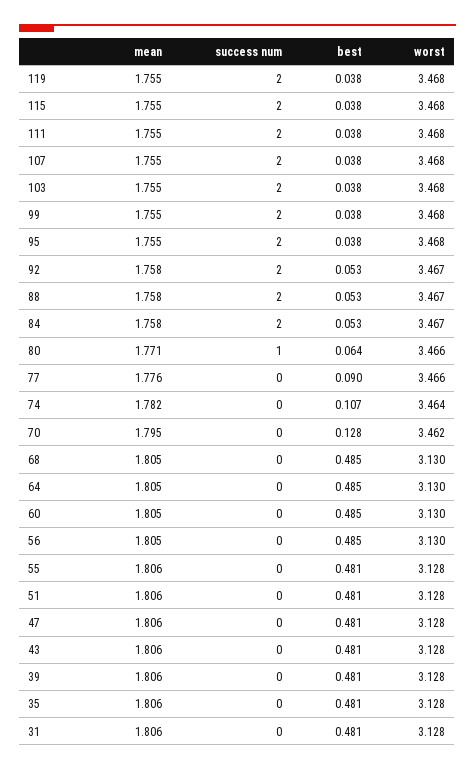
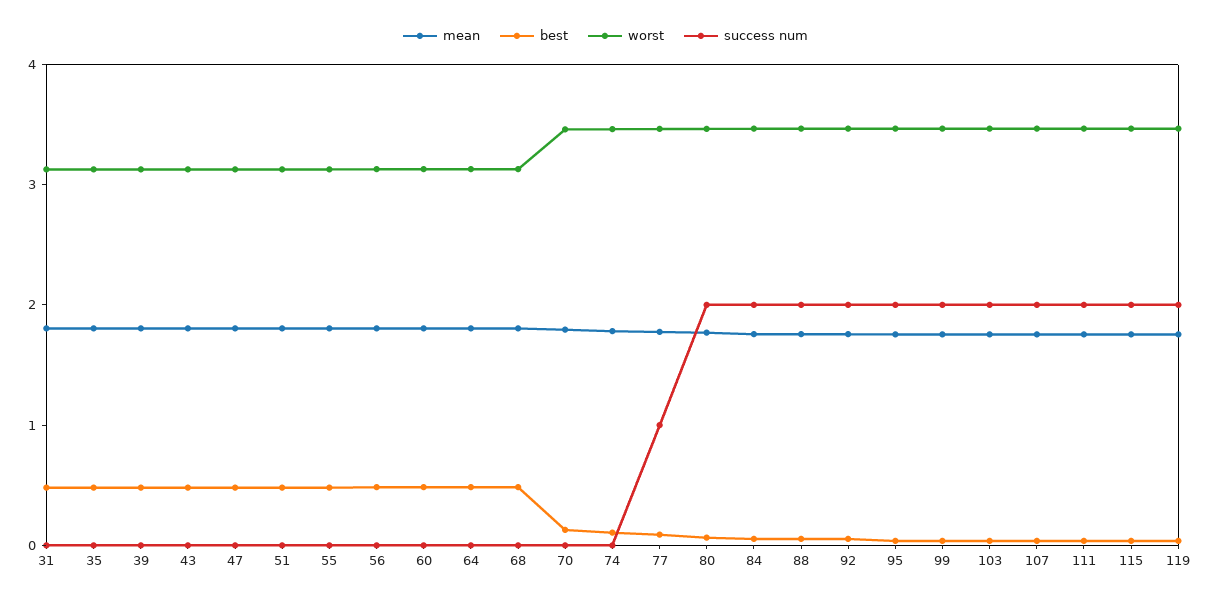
  {
    "mean": {
      "119": 1.755,
      "115": 1.755,
      "111": 1.755,
      "107": 1.755,
      "103": 1.755,
      "99": 1.755,
      "95": 1.755,
      "92": 1.758,
      "88": 1.758,
      "84": 1.758,
      "80": 1.771,
      "77": 1.776,
      "74": 1.782,
      "70": 1.795,
      "68": 1.805,
      "64": 1.805,
      "60": 1.805,
      "56": 1.805,
      "55": 1.806,
      "51": 1.806,
      "47": 1.806,
      "43": 1.806,
      "39": 1.806,
      "35": 1.806,
      "31": 1.806
    },
    "success num": {
      "119": 2,
      "115": 2,
      "111": 2,
      "107": 2,
      "103": 2,
      "99": 2,
      "95": 2,
      "92": 2,
      "88": 2,
      "84": 2,
-     "80": 1,
+     "80": 2,
-     "77": 0,
+     "77": 1,
      "74": 0,
      "70": 0,
      "68": 0,
      "64": 0,
      "60": 0,
      "56": 0,
      "55": 0,
      "51": 0,
      "47": 0,
      "43": 0,
      "39": 0,
      "35": 0,
      "31": 0
    },
    "best": {
      "119": 0.038,
      "115": 0.038,
      "111": 0.038,
      "107": 0.038,
      "103": 0.038,
      "99": 0.038,
      "95": 0.038,
      "92": 0.053,
      "88": 0.053,
      "84": 0.053,
      "80": 0.064,
      "77": 0.09,
      "74": 0.107,
      "70": 0.128,
      "68": 0.485,
      "64": 0.485,
      "60": 0.485,
      "56": 0.485,
      "55": 0.481,
      "51": 0.481,
      "47": 0.481,
      "43": 0.481,
      "39": 0.481,
      "35": 0.481,
      "31": 0.481
    },
    "worst": {
      "119": 3.468,
      "115": 3.468,
      "111": 3.468,
      "107": 3.468,
      "103": 3.468,
      "99": 3.468,
      "95": 3.468,
      "92": 3.467,
      "88": 3.467,
      "84": 3.467,
      "80": 3.466,
      "77": 3.466,
      "74": 3.464,
      "70": 3.462,
      "68": 3.13,
      "64": 3.13,
      "60": 3.13,
      "56": 3.13,
      "55": 3.128,
      "51": 3.128,
      "47": 3.128,
      "43": 3.128,
      "39": 3.128,
      "35": 3.128,
      "31": 3.128
    }
  }

